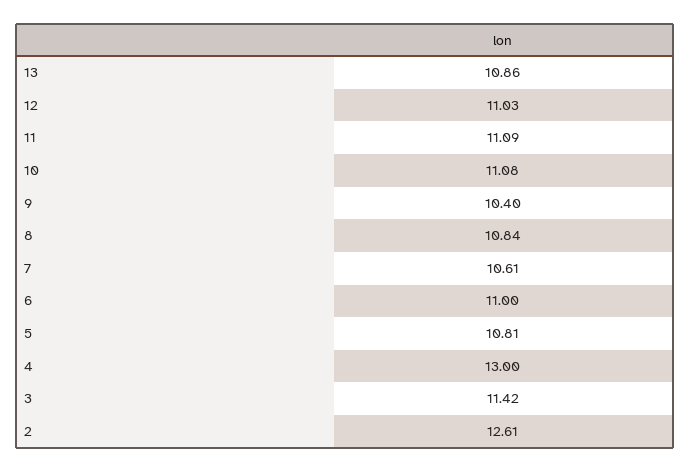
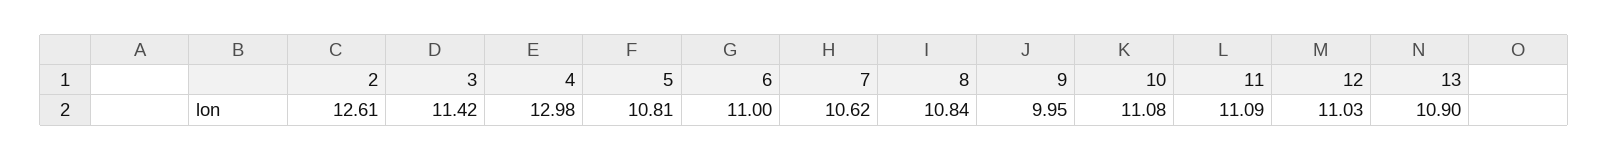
  {
-   "13": 10.86,
+   "13": 10.9,
    "12": 11.03,
    "11": 11.09,
    "10": 11.08,
-   "9": 10.4,
+   "9": 9.95,
    "8": 10.84,
-   "7": 10.61,
+   "7": 10.62,
    "6": 11,
    "5": 10.81,
-   "4": 13,
+   "4": 12.98,
    "3": 11.42,
    "2": 12.61
  }

